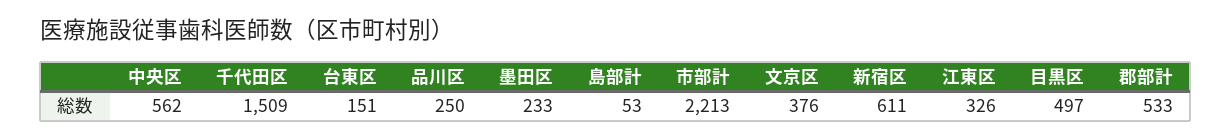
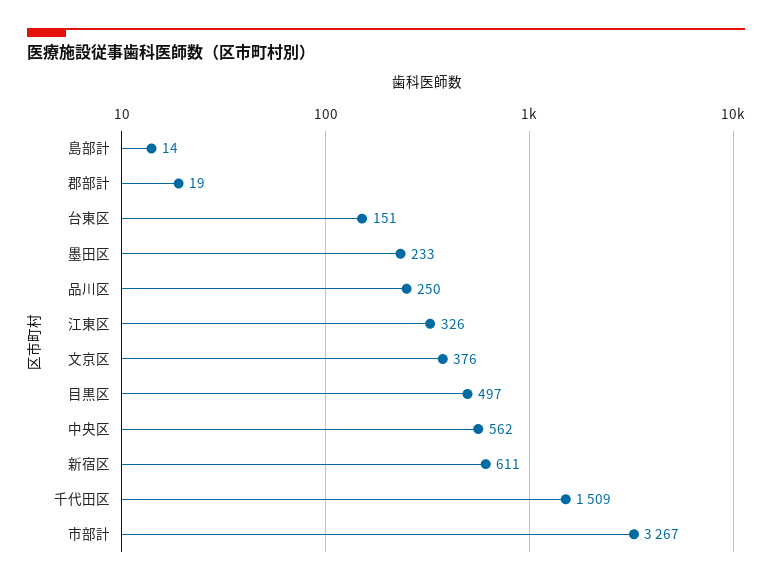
  {
    "中央区": 562,
    "千代田区": 1509,
    "台東区": 151,
    "品川区": 250,
    "墨田区": 233,
-   "島部計": 53,
+   "島部計": 14,
-   "市部計": 2213,
+   "市部計": 3267,
    "文京区": 376,
    "新宿区": 611,
    "江東区": 326,
    "目黒区": 497,
-   "郡部計": 533
+   "郡部計": 19
  }

